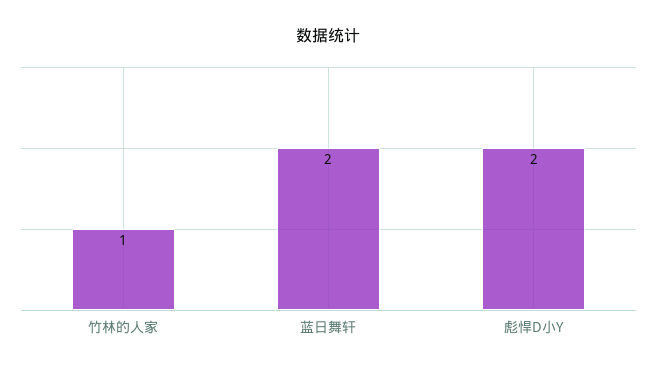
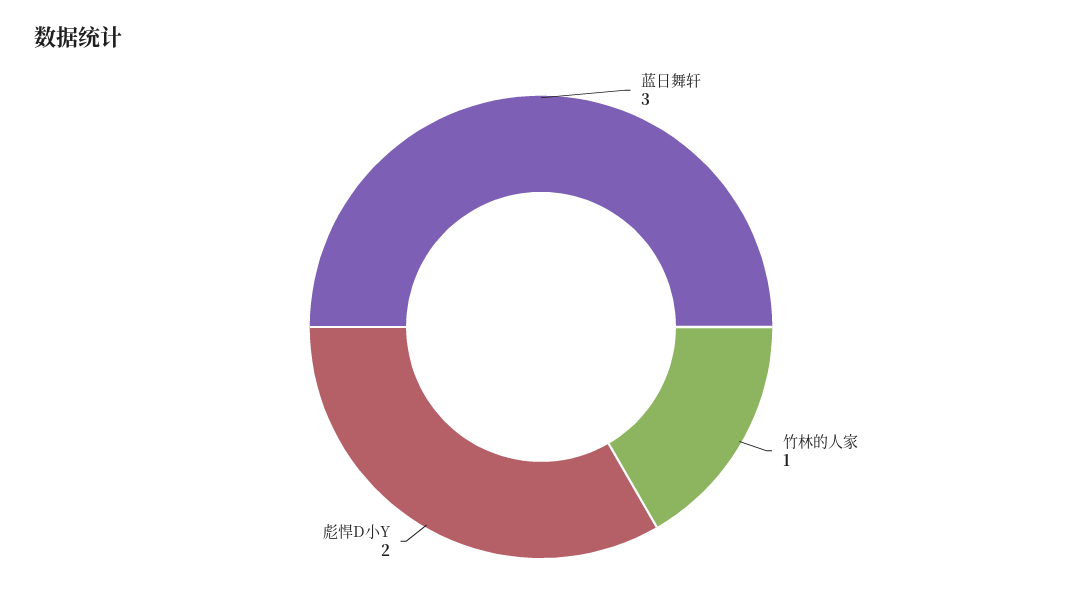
  {
    "竹林的人家": 1,
-   "蓝日舞轩": 2,
+   "蓝日舞轩": 3,
    "彪悍D小Y": 2
  }

